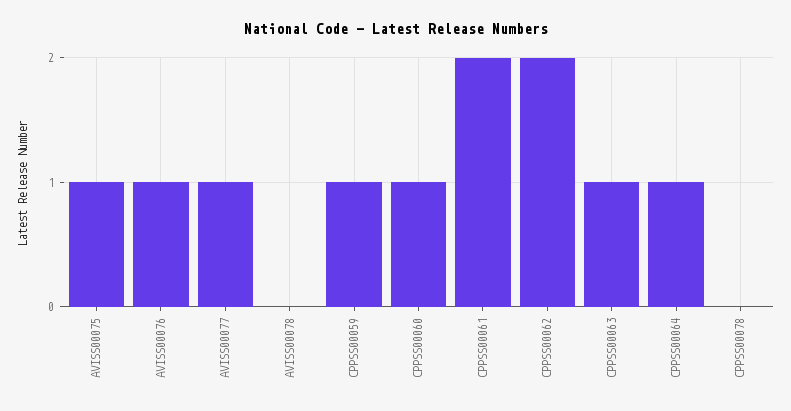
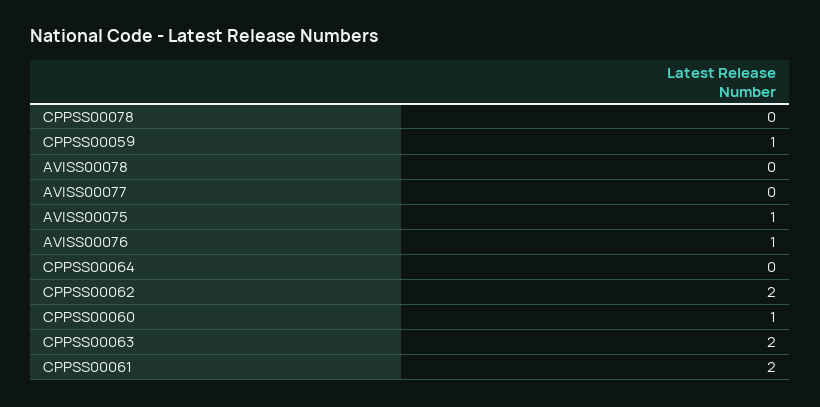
  {
    "AVISS00075": 1,
    "AVISS00076": 1,
-   "AVISS00077": 1,
+   "AVISS00077": 0,
    "AVISS00078": 0,
    "CPPSS00059": 1,
    "CPPSS00060": 1,
    "CPPSS00061": 2,
    "CPPSS00062": 2,
-   "CPPSS00063": 1,
+   "CPPSS00063": 2,
-   "CPPSS00064": 1,
+   "CPPSS00064": 0,
    "CPPSS00078": 0
  }

